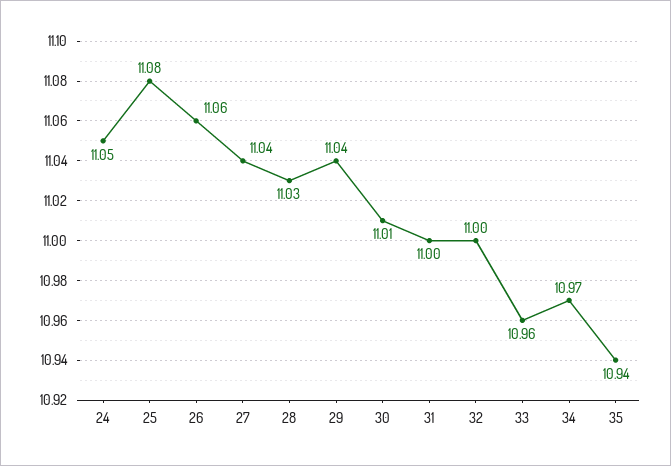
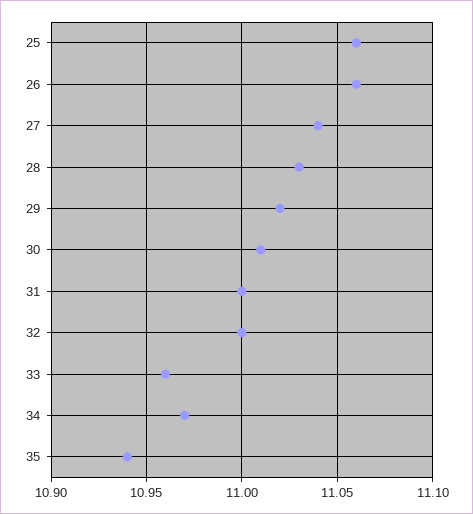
  {
-   "24": 11.05,
-   "25": 11.08,
+   "25": 11.06,
    "26": 11.06,
    "27": 11.04,
    "28": 11.03,
-   "29": 11.04,
+   "29": 11.02,
    "30": 11.01,
    "31": 11,
    "32": 11,
    "33": 10.96,
    "34": 10.97,
    "35": 10.94
  }

